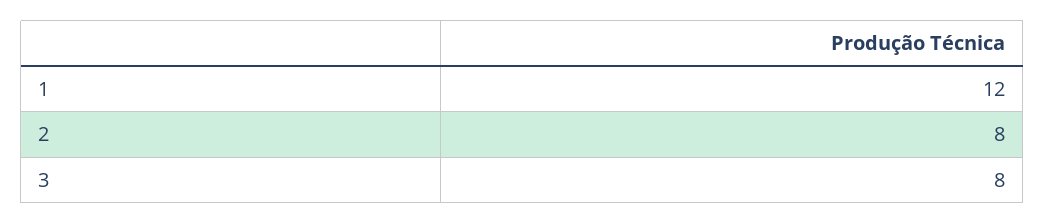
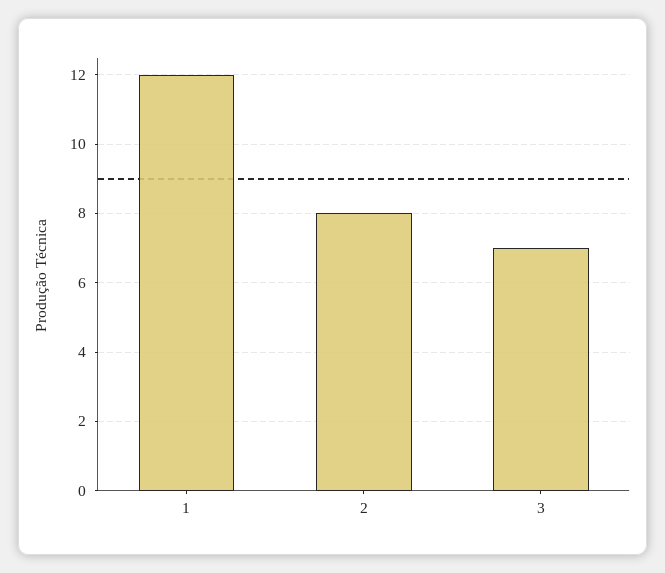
  {
    "1": 12,
    "2": 8,
-   "3": 8
+   "3": 7
  }

